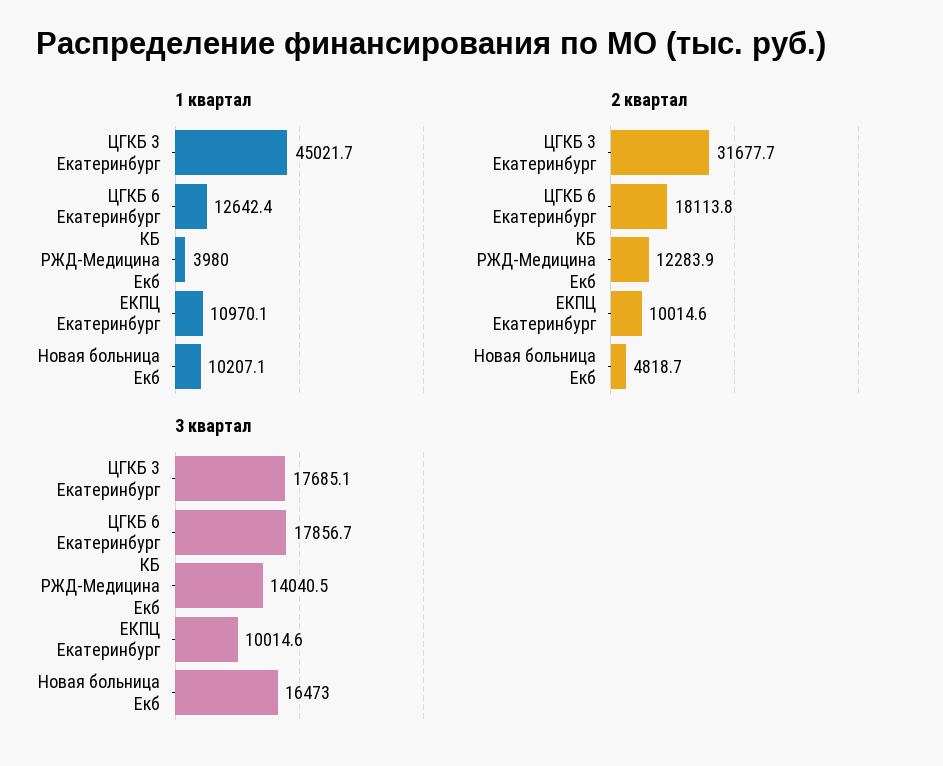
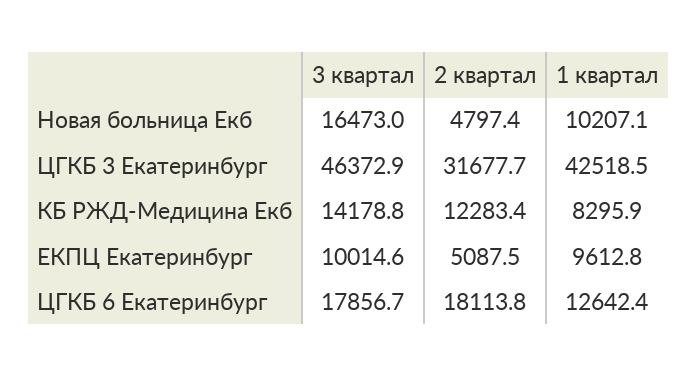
  {
    "1 квартал": {
-     "ЦГКБ 3 Екатеринбург": 45021.7,
+     "ЦГКБ 3 Екатеринбург": 42518.5,
      "ЦГКБ 6 Екатеринбург": 12642.4,
-     "КБ РЖД-Медицина Екб": 3980,
+     "КБ РЖД-Медицина Екб": 8295.9,
-     "ЕКПЦ Екатеринбург": 10970.1,
+     "ЕКПЦ Екатеринбург": 9612.8,
      "Новая больница Екб": 10207.1
    },
    "2 квартал": {
      "ЦГКБ 3 Екатеринбург": 31677.7,
      "ЦГКБ 6 Екатеринбург": 18113.8,
-     "КБ РЖД-Медицина Екб": 12283.9,
+     "КБ РЖД-Медицина Екб": 12283.4,
-     "ЕКПЦ Екатеринбург": 10014.6,
+     "ЕКПЦ Екатеринбург": 5087.5,
-     "Новая больница Екб": 4818.7
+     "Новая больница Екб": 4797.4
    },
    "3 квартал": {
-     "ЦГКБ 3 Екатеринбург": 17685.1,
+     "ЦГКБ 3 Екатеринбург": 46372.9,
      "ЦГКБ 6 Екатеринбург": 17856.7,
-     "КБ РЖД-Медицина Екб": 14040.5,
+     "КБ РЖД-Медицина Екб": 14178.8,
      "ЕКПЦ Екатеринбург": 10014.6,
      "Новая больница Екб": 16473
    }
  }

